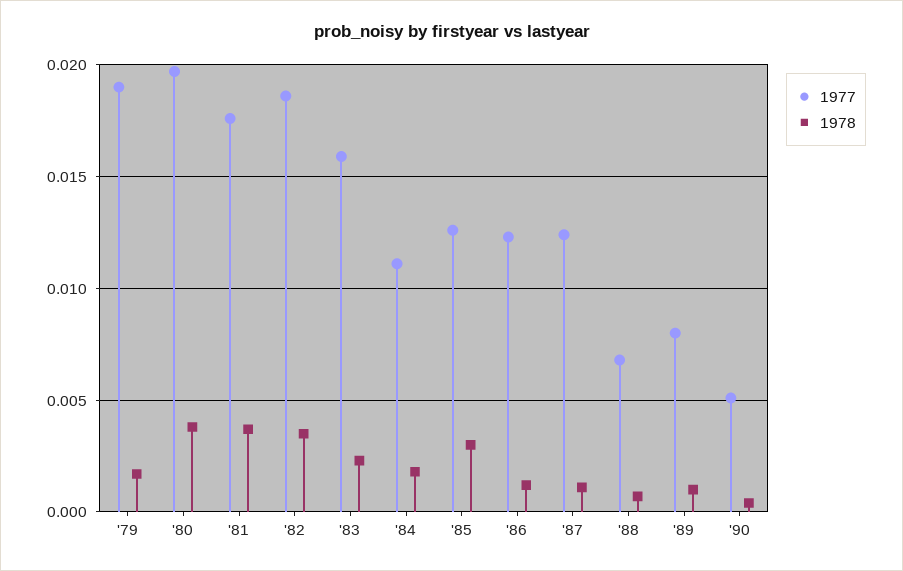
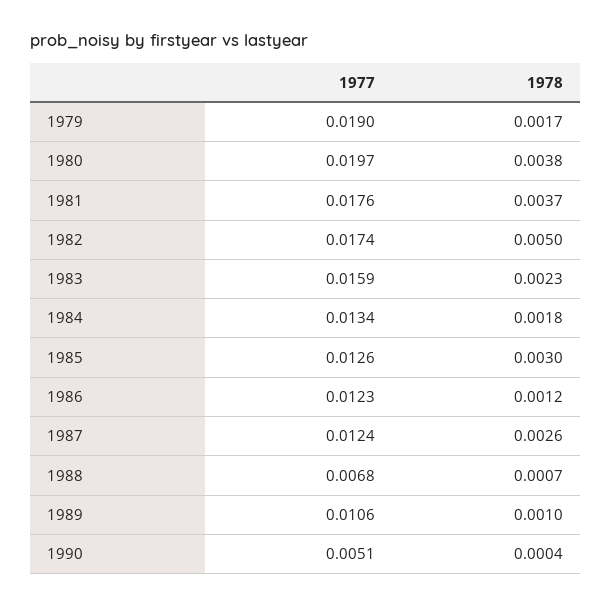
  {
    "1977": {
      "'79": 0.019,
      "'80": 0.0197,
      "'81": 0.0176,
-     "'82": 0.0185,
+     "'82": 0.0174,
      "'83": 0.0159,
-     "'84": 0.011,
+     "'84": 0.0134,
      "'85": 0.0126,
      "'86": 0.0123,
      "'87": 0.0124,
      "'88": 0.0068,
-     "'89": 0.008,
+     "'89": 0.0106,
      "'90": 0.0051
    },
    "1978": {
      "'79": 0.0017,
      "'80": 0.0038,
      "'81": 0.0037,
-     "'82": 0.0035,
+     "'82": 0.005,
      "'83": 0.0023,
      "'84": 0.0018,
      "'85": 0.003,
      "'86": 0.0012,
-     "'87": 0.001,
+     "'87": 0.0026,
      "'88": 0.0007,
      "'89": 0.001,
      "'90": 0.0004
    }
  }

